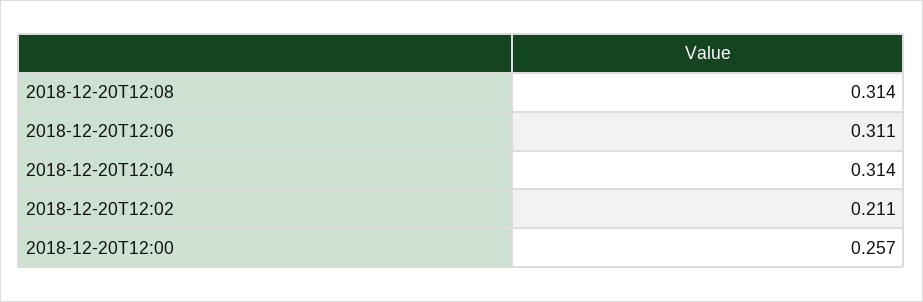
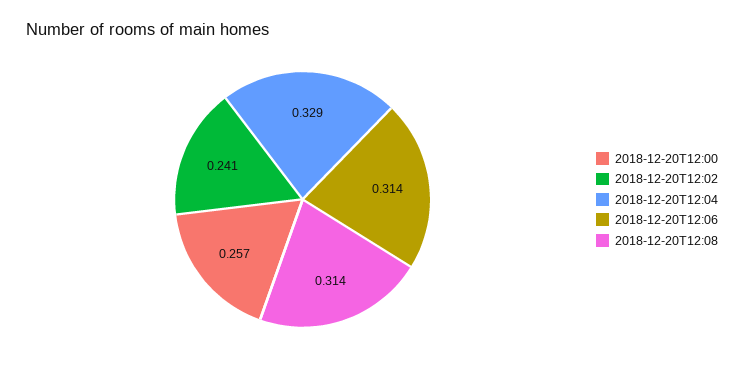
  {
    "2018-12-20T12:08": 0.314,
-   "2018-12-20T12:06": 0.311,
+   "2018-12-20T12:06": 0.314,
-   "2018-12-20T12:04": 0.314,
+   "2018-12-20T12:04": 0.329,
-   "2018-12-20T12:02": 0.211,
+   "2018-12-20T12:02": 0.241,
    "2018-12-20T12:00": 0.257
  }

